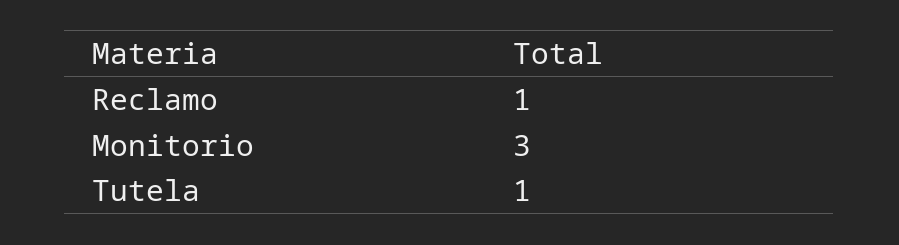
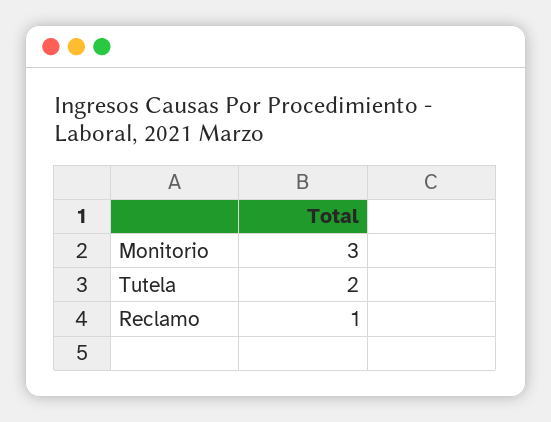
  {
    "Reclamo": 1,
    "Monitorio": 3,
-   "Tutela": 1
+   "Tutela": 2
  }

